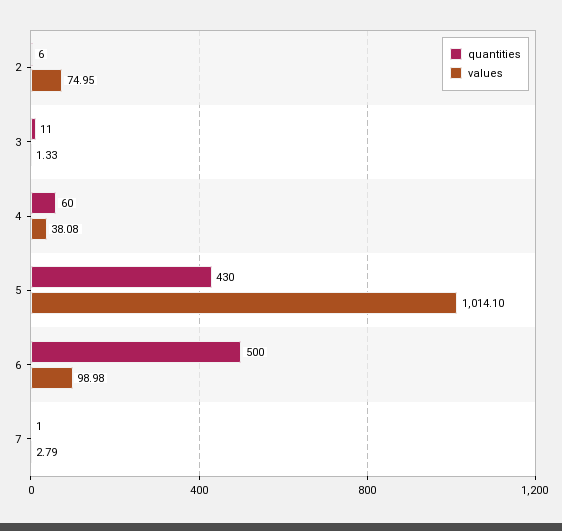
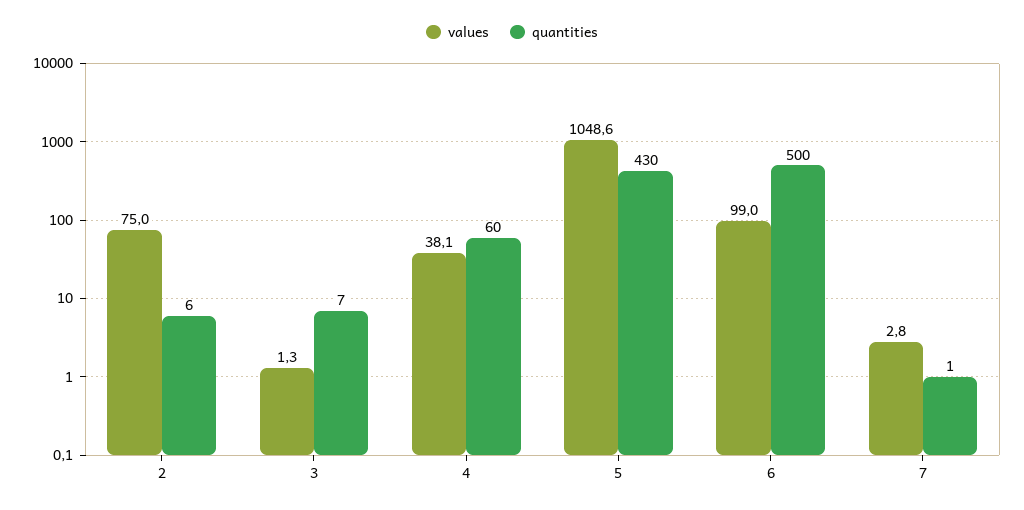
  {
    "quantities": {
      "2": 6,
-     "3": 11,
+     "3": 7,
      "4": 60,
      "5": 430,
      "6": 500,
      "7": 1
    },
    "values": {
      "2": 74.95,
      "3": 1.33,
      "4": 38.08,
-     "5": 1014.1,
+     "5": 1048.6,
      "6": 98.98,
      "7": 2.79
    }
  }

